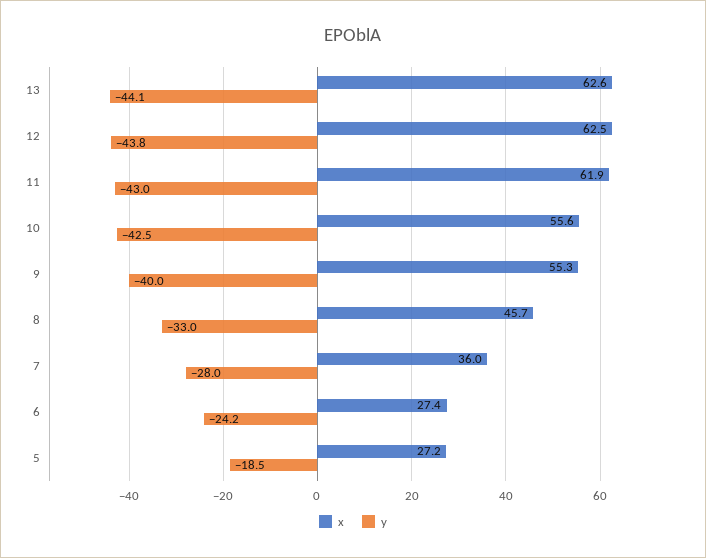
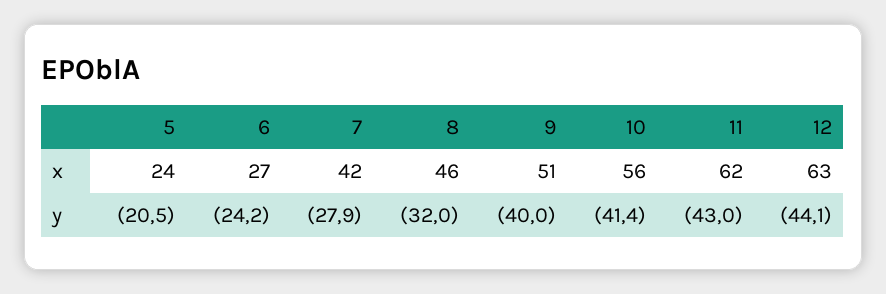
  {
    "x": {
-     "13": 62.6,
      "12": 62.5,
      "11": 61.9,
      "10": 55.6,
-     "9": 55.3,
+     "9": 51,
      "8": 45.7,
-     "7": 36,
+     "7": 42,
      "6": 27.4,
-     "5": 27.2
+     "5": 24
    },
    "y": {
-     "13": -44.1,
-     "12": -43.8,
+     "12": -44.1,
      "11": -43,
-     "10": -42.5,
+     "10": -41.4,
      "9": -40,
-     "8": -33,
+     "8": -32,
-     "7": -28,
+     "7": -27.9,
      "6": -24.2,
-     "5": -18.5
+     "5": -20.5
    }
  }

